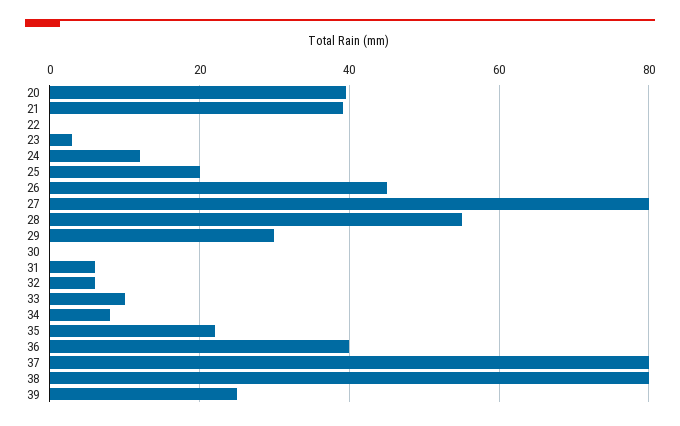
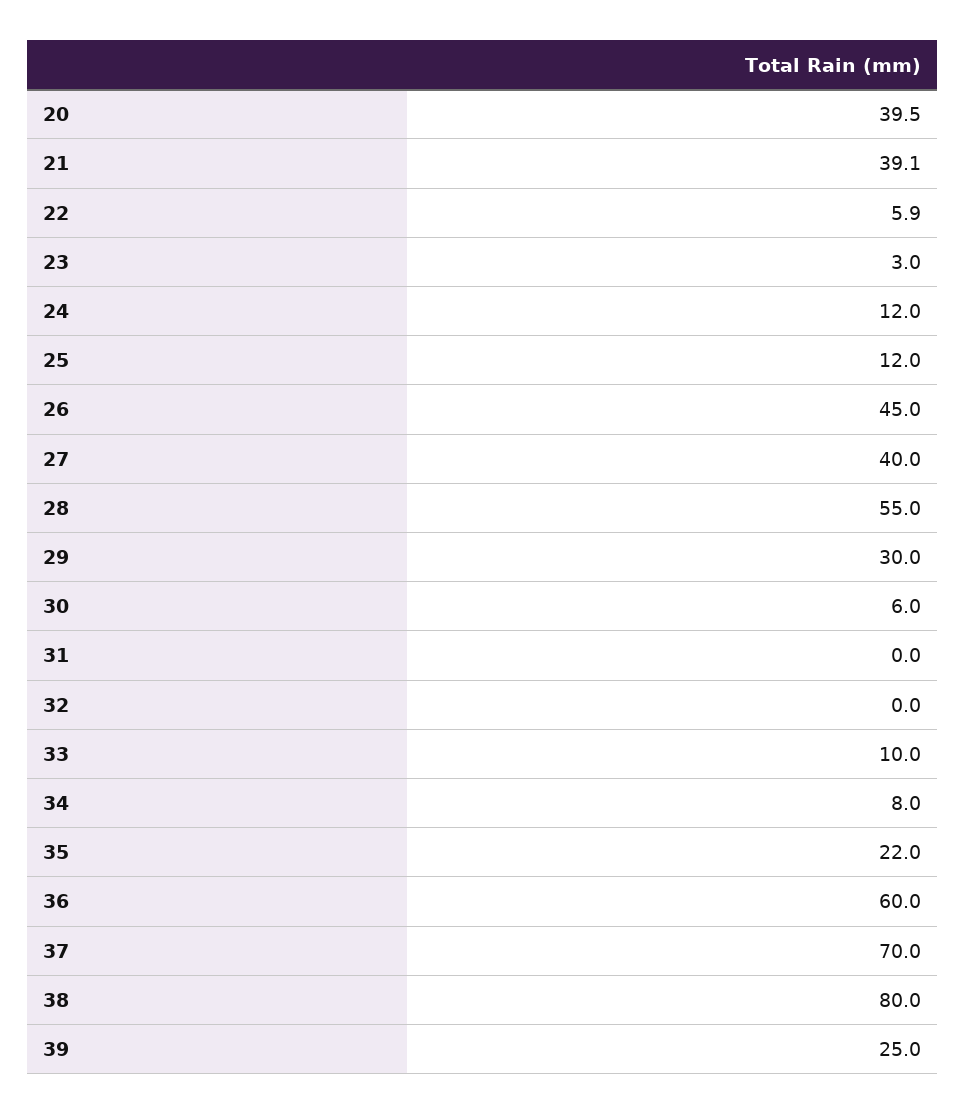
  {
    "20": 39.5,
    "21": 39.1,
-   "22": 0,
+   "22": 5.9,
    "23": 3,
    "24": 12,
-   "25": 20,
+   "25": 12,
    "26": 45,
-   "27": 80,
+   "27": 40,
    "28": 55,
    "29": 30,
-   "30": 0,
+   "30": 6,
-   "31": 6,
+   "31": 0,
-   "32": 6,
+   "32": 0,
    "33": 10,
    "34": 8,
    "35": 22,
-   "36": 40,
+   "36": 60,
-   "37": 80,
+   "37": 70,
    "38": 80,
    "39": 25
  }

